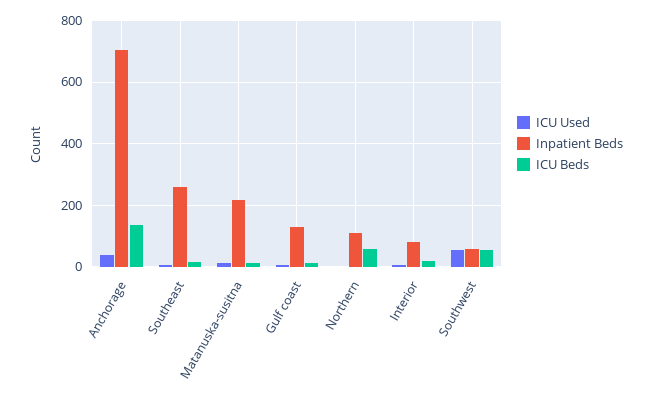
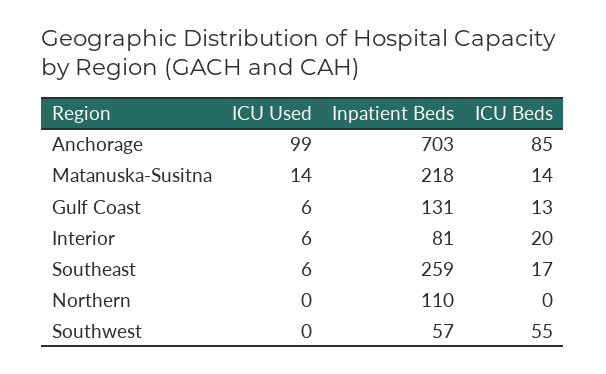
  {
    "ICU Used": {
-     "Anchorage": 40,
+     "Anchorage": 99,
      "Southeast": 6,
      "Matanuska-susitna": 14,
      "Gulf coast": 6,
      "Northern": 0,
      "Interior": 6,
-     "Southwest": 60
+     "Southwest": 0
    },
    "Inpatient Beds": {
      "Anchorage": 703,
      "Southeast": 259,
      "Matanuska-susitna": 218,
      "Gulf coast": 131,
      "Northern": 110,
      "Interior": 81,
      "Southwest": 57
    },
    "ICU Beds": {
-     "Anchorage": 140,
+     "Anchorage": 85,
      "Southeast": 17,
      "Matanuska-susitna": 14,
      "Gulf coast": 13,
-     "Northern": 60,
+     "Northern": 0,
      "Interior": 20,
      "Southwest": 55
    }
  }

